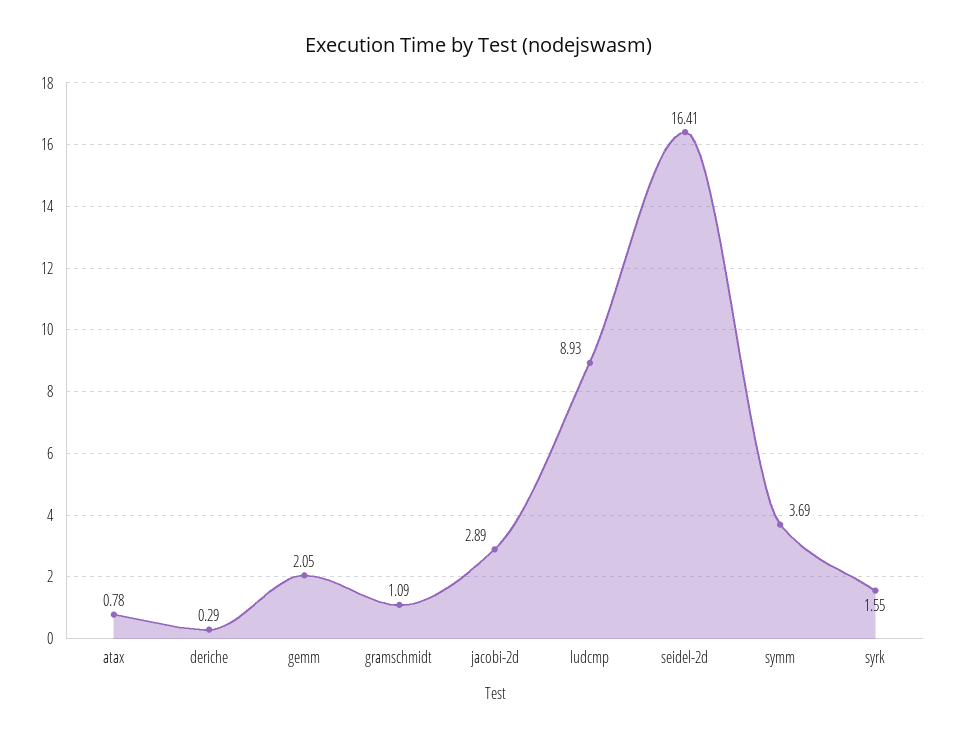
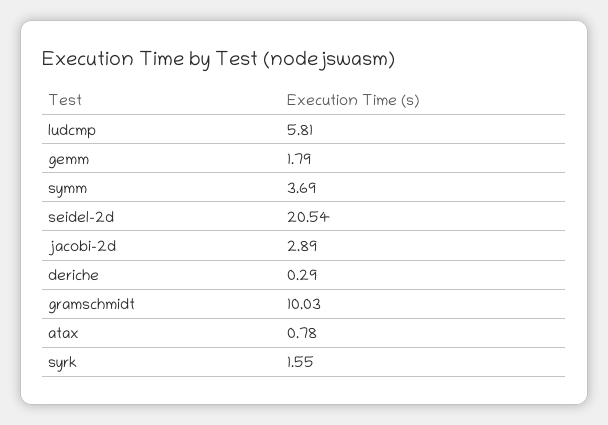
  {
    "atax": 0.78,
    "deriche": 0.29,
-   "gemm": 2.05,
+   "gemm": 1.79,
-   "gramschmidt": 1.09,
+   "gramschmidt": 10.03,
    "jacobi-2d": 2.89,
-   "ludcmp": 8.93,
+   "ludcmp": 5.81,
-   "seidel-2d": 16.41,
+   "seidel-2d": 20.54,
    "symm": 3.69,
    "syrk": 1.55
  }

